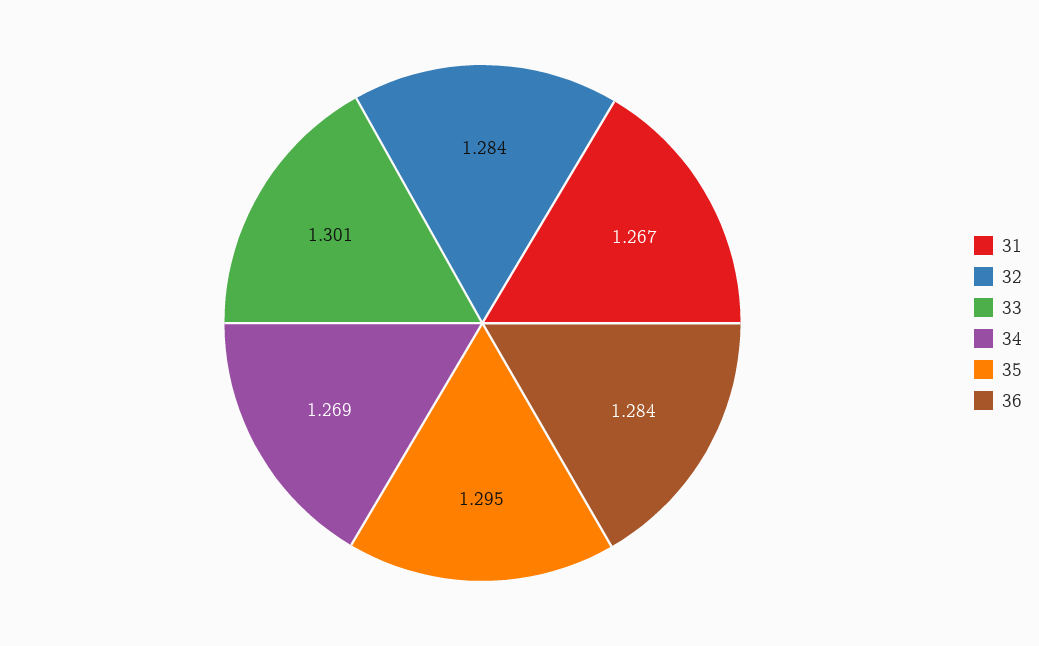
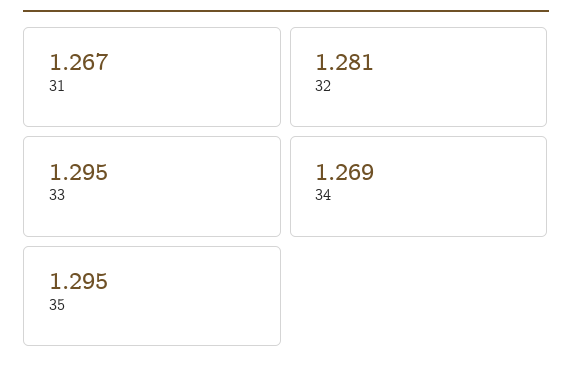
  {
    "31": 1.267,
-   "32": 1.284,
+   "32": 1.281,
-   "33": 1.301,
+   "33": 1.295,
    "34": 1.269,
-   "35": 1.295,
+   "35": 1.295
-   "36": 1.284
  }

